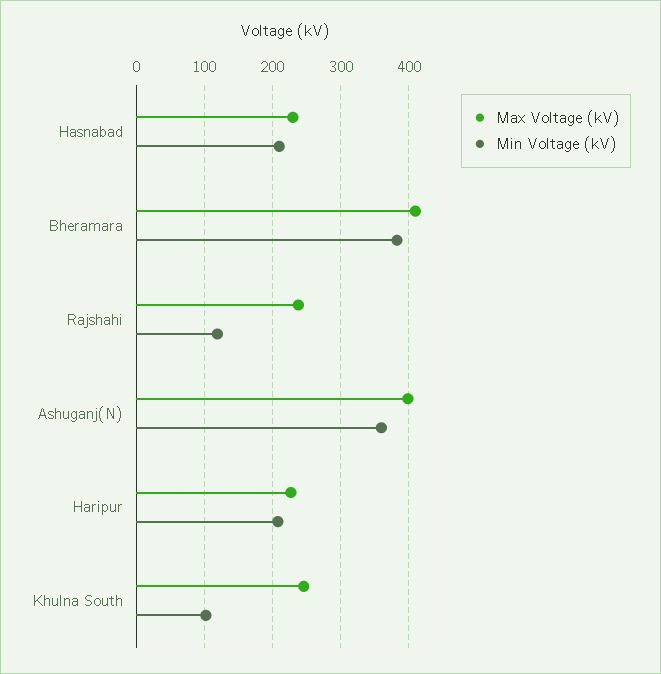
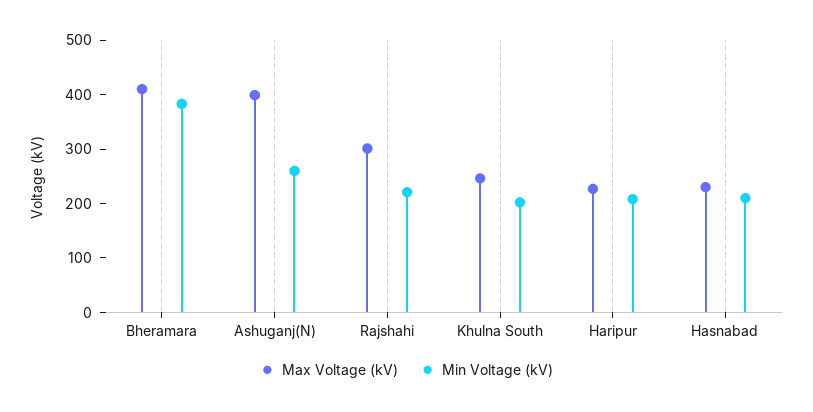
  {
    "Max Voltage (kV)": {
      "Hasnabad": 230,
      "Bheramara": 410,
-     "Rajshahi": 240,
+     "Rajshahi": 300,
      "Ashuganj(N)": 400,
      "Haripur": 230,
      "Khulna South": 250
    },
    "Min Voltage (kV)": {
      "Hasnabad": 210,
      "Bheramara": 380,
-     "Rajshahi": 120,
+     "Rajshahi": 220,
-     "Ashuganj(N)": 360,
+     "Ashuganj(N)": 260,
      "Haripur": 210,
-     "Khulna South": 100
+     "Khulna South": 200
    }
  }

